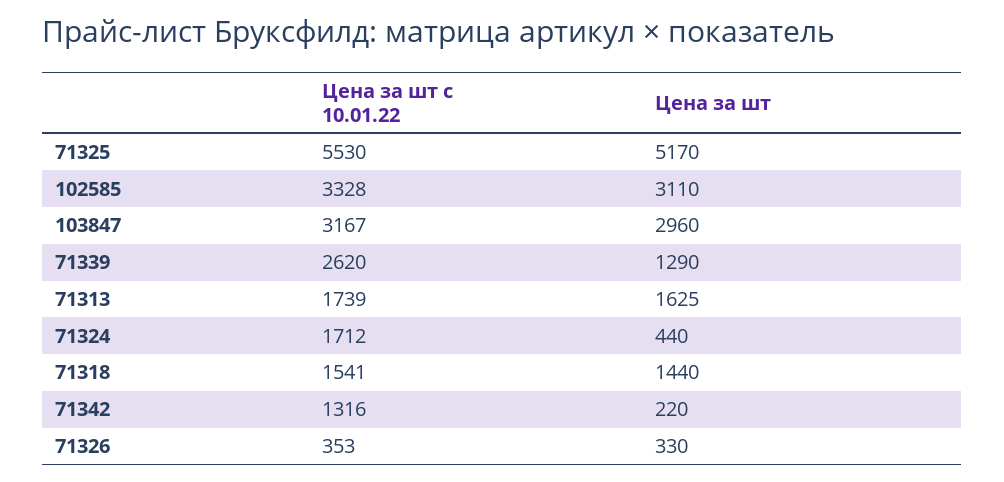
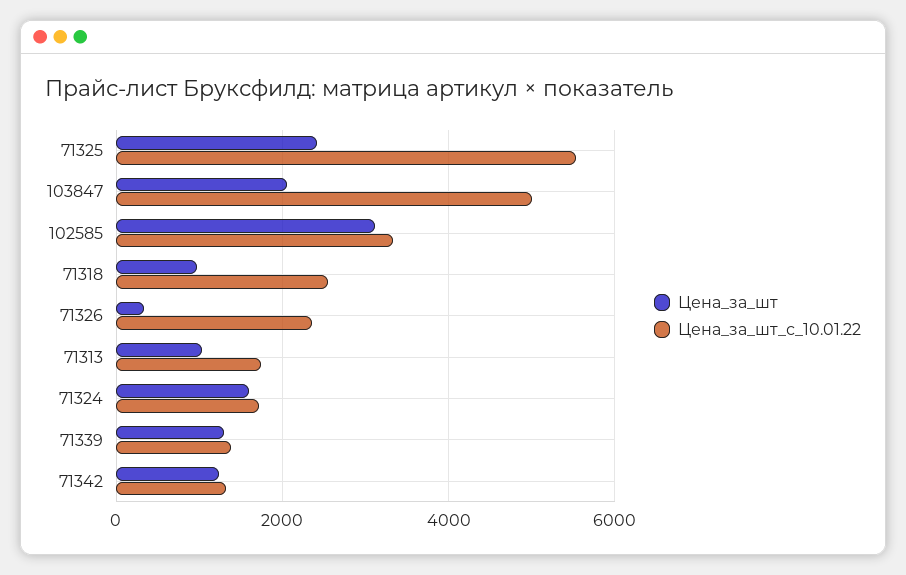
  {
    "Цена за шт с 10.01.22": {
      "71325": 5530,
      "102585": 3328,
-     "103847": 3167,
+     "103847": 5000,
-     "71339": 2620,
+     "71339": 1400,
      "71313": 1739,
      "71324": 1712,
-     "71318": 1541,
+     "71318": 2600,
      "71342": 1316,
-     "71326": 353
+     "71326": 2400
    },
    "Цена за шт": {
-     "71325": 5170,
+     "71325": 2400,
      "102585": 3110,
-     "103847": 2960,
+     "103847": 2000,
      "71339": 1290,
-     "71313": 1625,
+     "71313": 1000,
-     "71324": 440,
+     "71324": 1600,
-     "71318": 1440,
+     "71318": 1000,
-     "71342": 220,
+     "71342": 1200,
      "71326": 330
    }
  }

